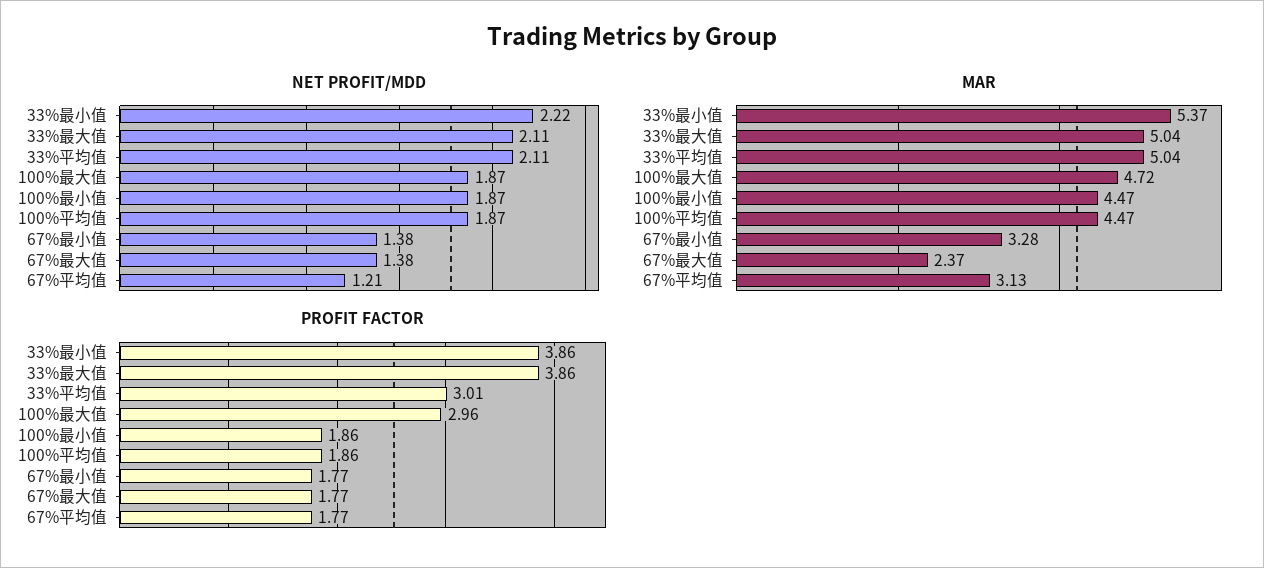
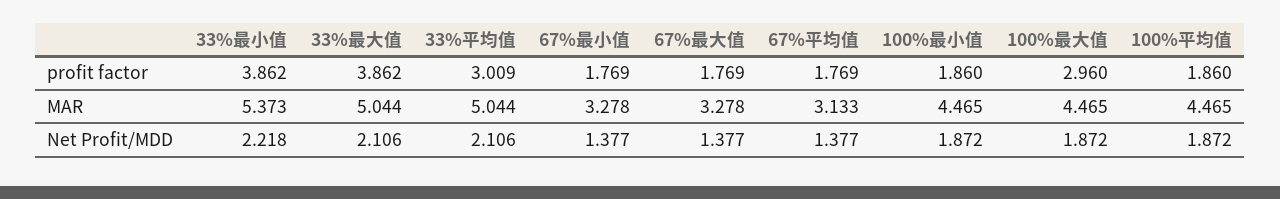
  {
    "NET PROFIT/MDD": {
      "33%最小值": 2.218,
      "33%最大值": 2.106,
      "33%平均值": 2.106,
      "100%最大值": 1.872,
      "100%最小值": 1.872,
      "100%平均值": 1.872,
      "67%最小值": 1.377,
      "67%最大值": 1.377,
-     "67%平均值": 1.21
+     "67%平均值": 1.377
    },
    "MAR": {
      "33%最小值": 5.373,
      "33%最大值": 5.044,
      "33%平均值": 5.044,
-     "100%最大值": 4.72,
+     "100%最大值": 4.465,
      "100%最小值": 4.465,
      "100%平均值": 4.465,
      "67%最小值": 3.278,
-     "67%最大值": 2.37,
+     "67%最大值": 3.278,
      "67%平均值": 3.133
    },
    "PROFIT FACTOR": {
      "33%最小值": 3.862,
      "33%最大值": 3.862,
      "33%平均值": 3.009,
      "100%最大值": 2.96,
      "100%最小值": 1.86,
      "100%平均值": 1.86,
      "67%最小值": 1.769,
      "67%最大值": 1.769,
      "67%平均值": 1.769
    }
  }

